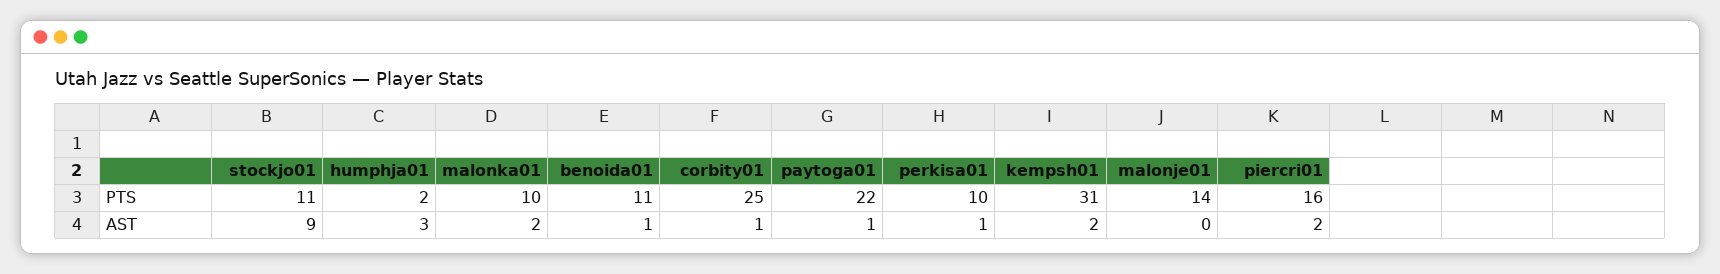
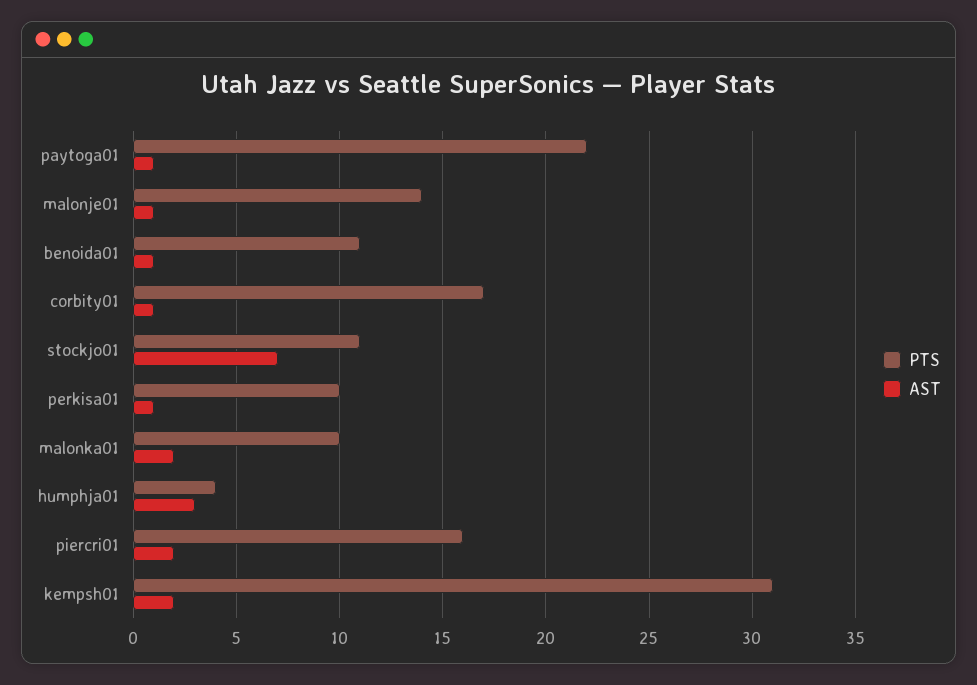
  {
    "PTS": {
      "stockjo01": 11,
-     "humphja01": 2,
+     "humphja01": 4,
      "malonka01": 10,
      "benoida01": 11,
-     "corbity01": 25,
+     "corbity01": 17,
      "paytoga01": 22,
      "perkisa01": 10,
      "kempsh01": 31,
      "malonje01": 14,
      "piercri01": 16
    },
    "AST": {
-     "stockjo01": 9,
+     "stockjo01": 7,
      "humphja01": 3,
      "malonka01": 2,
      "benoida01": 1,
      "corbity01": 1,
      "paytoga01": 1,
      "perkisa01": 1,
      "kempsh01": 2,
-     "malonje01": 0,
+     "malonje01": 1,
      "piercri01": 2
    }
  }

